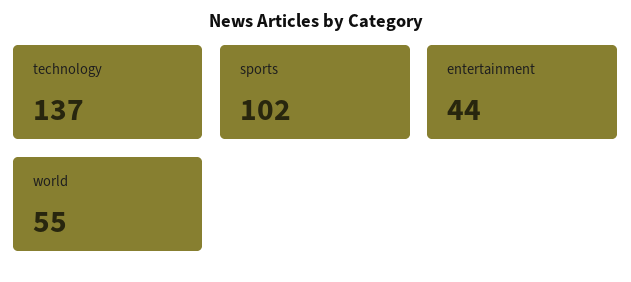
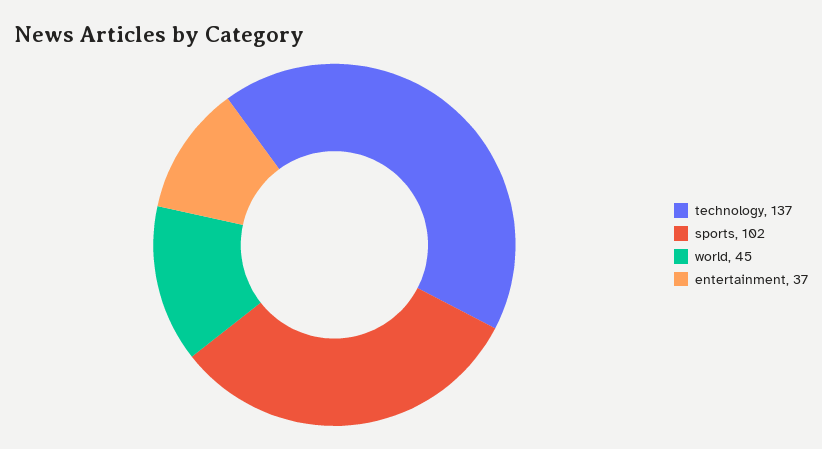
  {
    "technology": 137,
    "sports": 102,
-   "entertainment": 44,
+   "entertainment": 37,
-   "world": 55
+   "world": 45
  }

